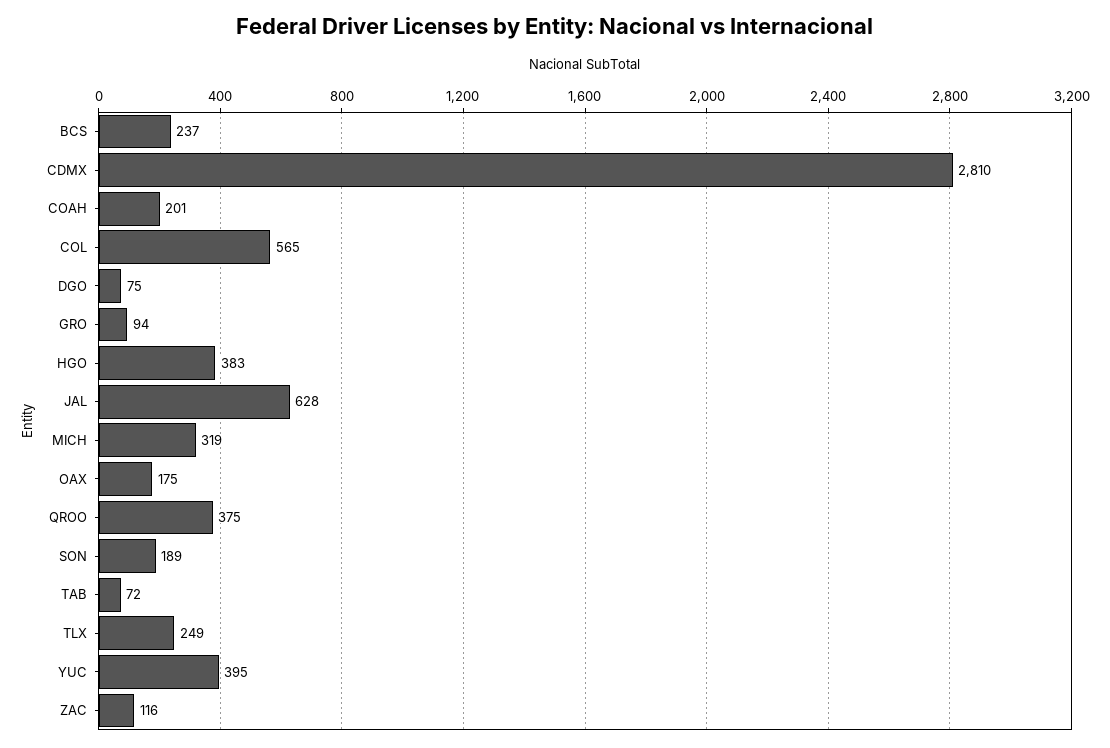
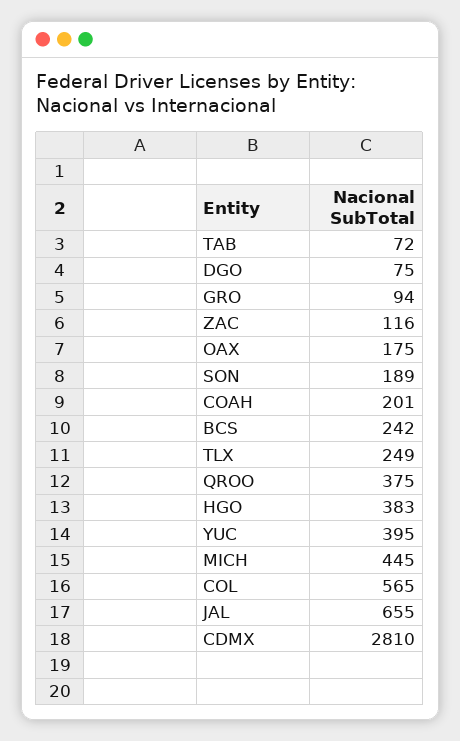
  {
-   "BCS": 237,
+   "BCS": 242,
    "CDMX": 2810,
    "COAH": 201,
    "COL": 565,
    "DGO": 75,
    "GRO": 94,
    "HGO": 383,
-   "JAL": 628,
+   "JAL": 655,
-   "MICH": 319,
+   "MICH": 445,
    "OAX": 175,
    "QROO": 375,
    "SON": 189,
    "TAB": 72,
    "TLX": 249,
    "YUC": 395,
    "ZAC": 116
  }

